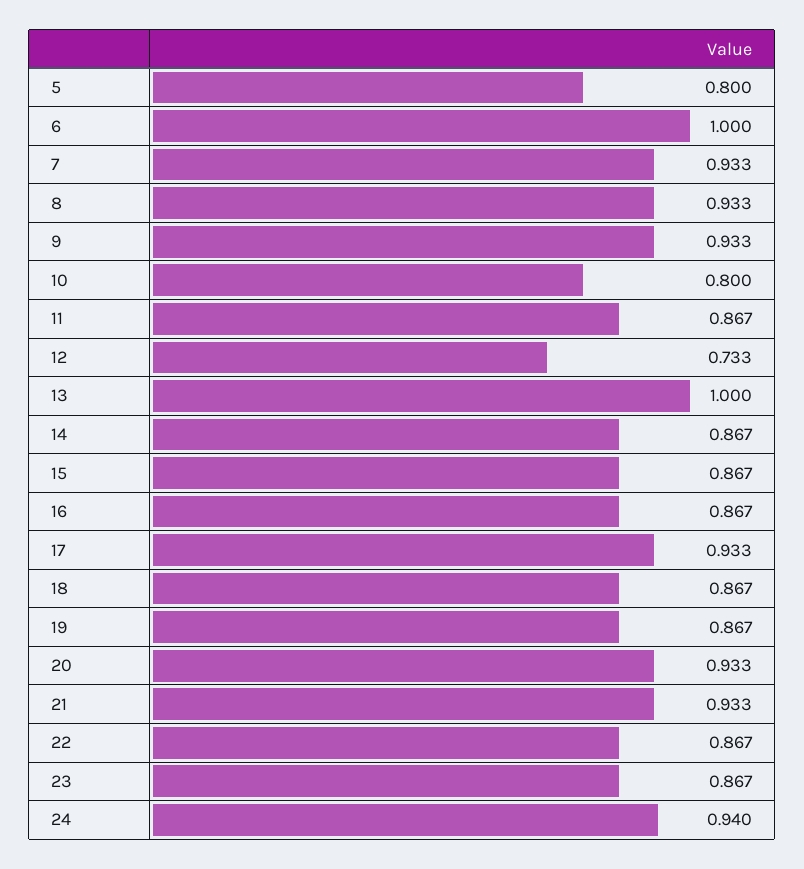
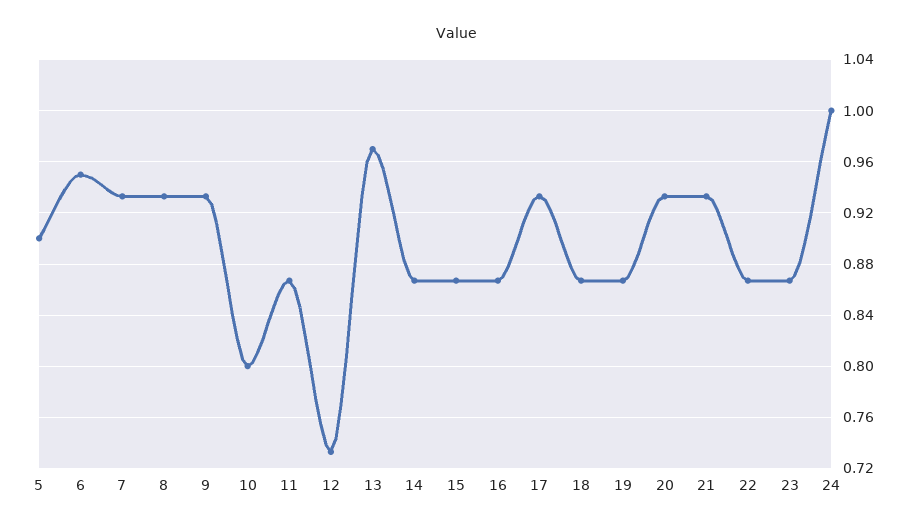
  {
-   "5": 0.8,
+   "5": 0.9,
-   "6": 1,
+   "6": 0.95,
    "7": 0.933,
    "8": 0.933,
    "9": 0.933,
    "10": 0.8,
    "11": 0.867,
    "12": 0.733,
-   "13": 1,
+   "13": 0.97,
    "14": 0.867,
    "15": 0.867,
    "16": 0.867,
    "17": 0.933,
    "18": 0.867,
    "19": 0.867,
    "20": 0.933,
    "21": 0.933,
    "22": 0.867,
    "23": 0.867,
-   "24": 0.94
+   "24": 1
  }

